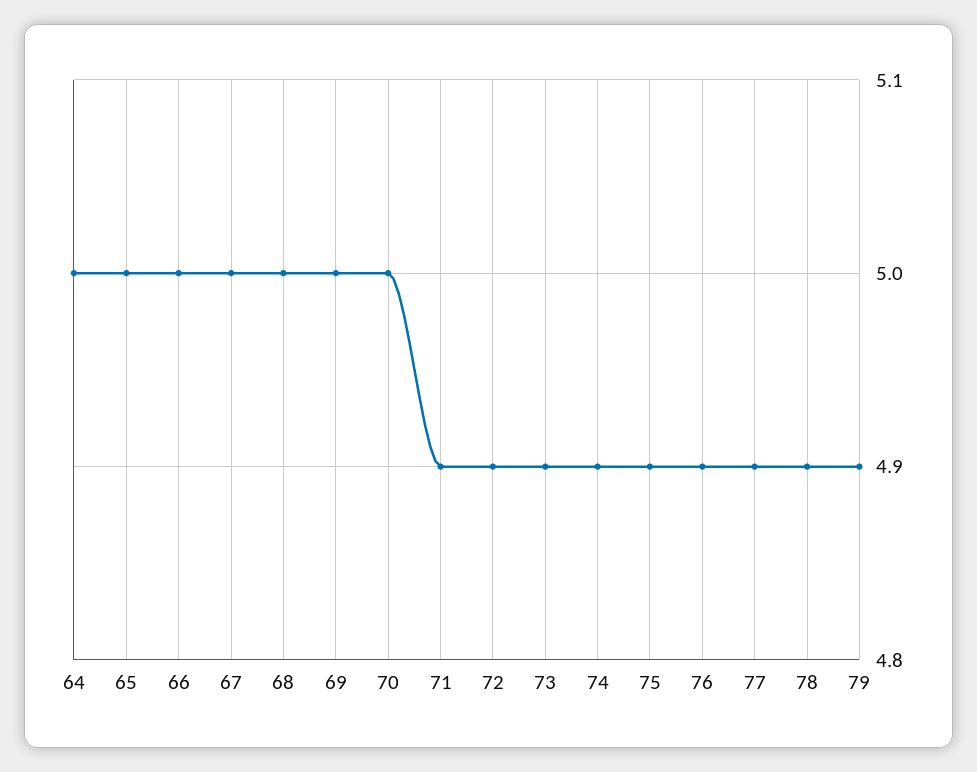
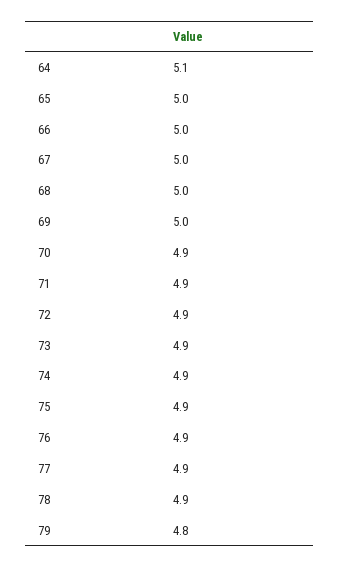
  {
-   "64": 5,
+   "64": 5.1,
    "65": 5,
    "66": 5,
    "67": 5,
    "68": 5,
    "69": 5,
-   "70": 5,
+   "70": 4.9,
    "71": 4.9,
    "72": 4.9,
    "73": 4.9,
    "74": 4.9,
    "75": 4.9,
    "76": 4.9,
    "77": 4.9,
    "78": 4.9,
-   "79": 4.9
+   "79": 4.8
  }

